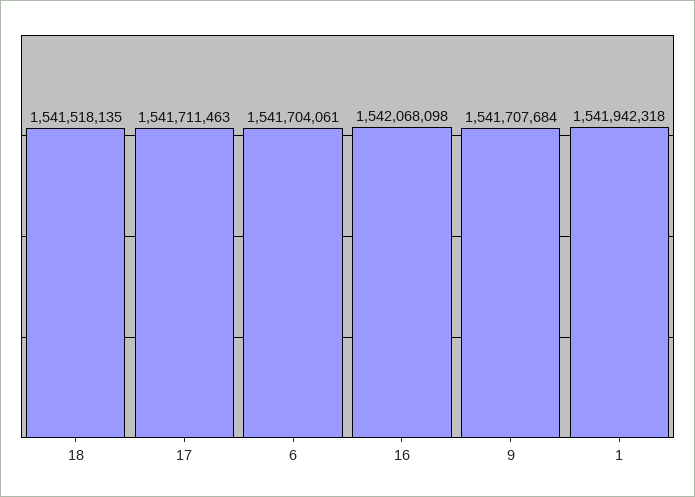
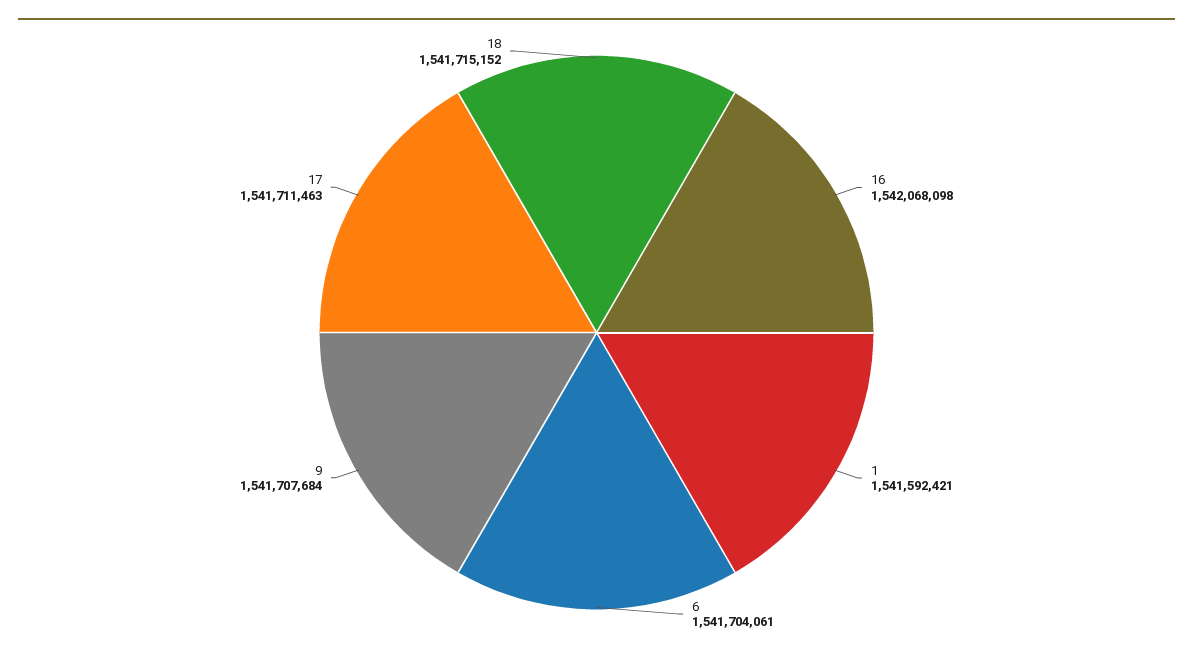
  {
-   "18": 1541518135,
+   "18": 1541715152,
    "17": 1541711463,
    "6": 1541704061,
    "16": 1542068098,
    "9": 1541707684,
-   "1": 1541942318
+   "1": 1541592421
  }

